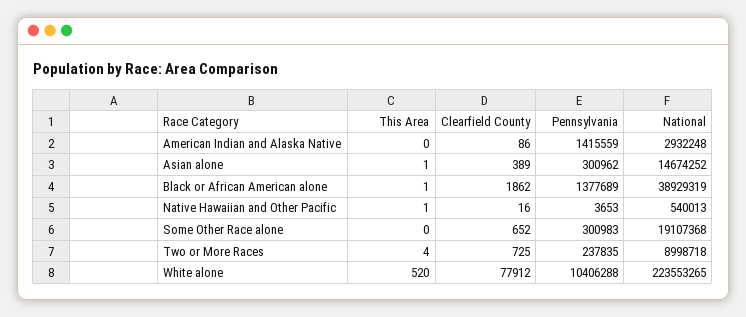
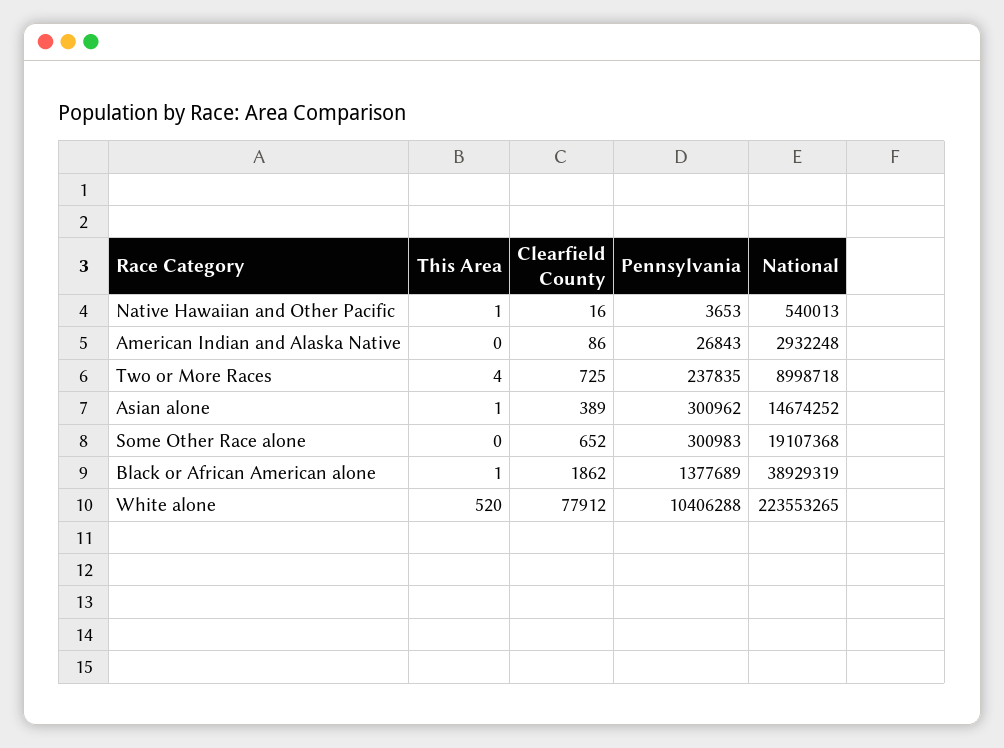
  {
    "This Area": {
      "American Indian and Alaska Native": 0,
      "Asian alone": 1,
      "Black or African American alone": 1,
      "Native Hawaiian and Other Pacific": 1,
      "Some Other Race alone": 0,
      "Two or More Races": 4,
      "White alone": 520
    },
    "Clearfield County": {
      "American Indian and Alaska Native": 86,
      "Asian alone": 389,
      "Black or African American alone": 1862,
      "Native Hawaiian and Other Pacific": 16,
      "Some Other Race alone": 652,
      "Two or More Races": 725,
      "White alone": 77912
    },
    "Pennsylvania": {
-     "American Indian and Alaska Native": 1415559,
+     "American Indian and Alaska Native": 26843,
      "Asian alone": 300962,
      "Black or African American alone": 1377689,
      "Native Hawaiian and Other Pacific": 3653,
      "Some Other Race alone": 300983,
      "Two or More Races": 237835,
      "White alone": 10406288
    },
    "National": {
      "American Indian and Alaska Native": 2932248,
      "Asian alone": 14674252,
      "Black or African American alone": 38929319,
      "Native Hawaiian and Other Pacific": 540013,
      "Some Other Race alone": 19107368,
      "Two or More Races": 8998718,
      "White alone": 223553265
    }
  }

